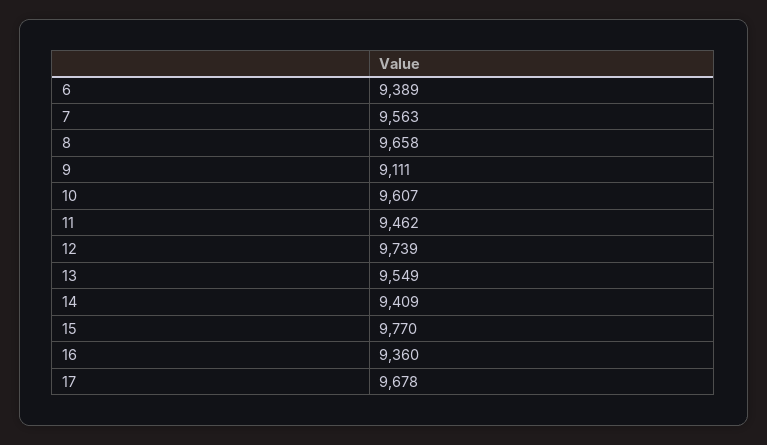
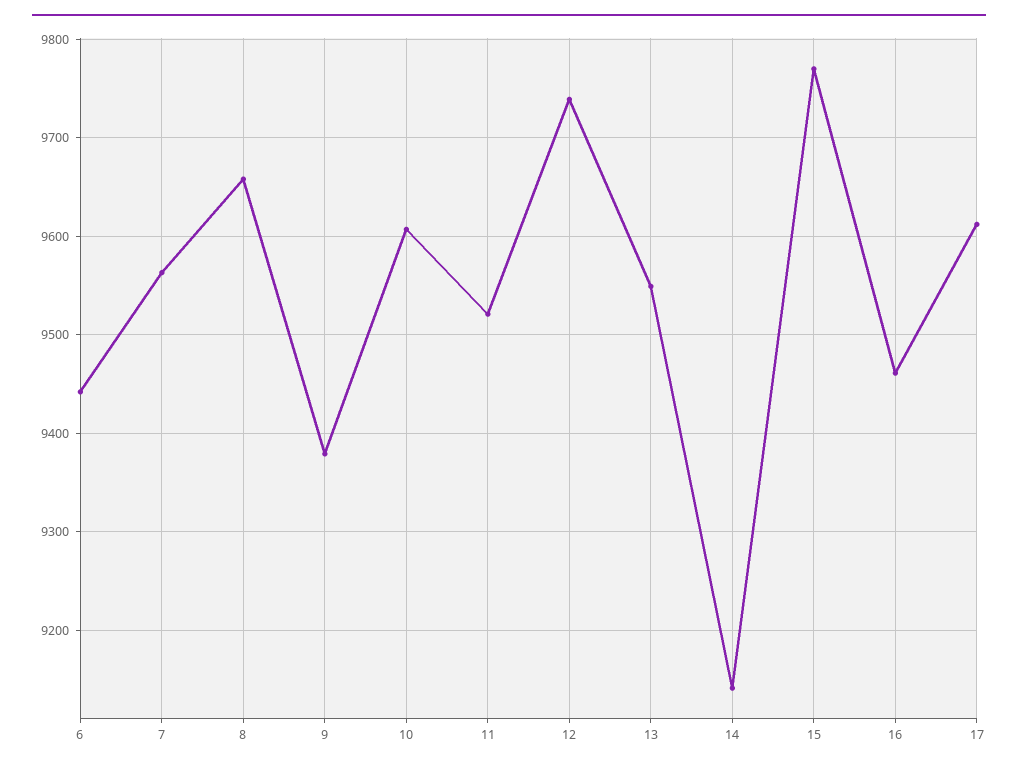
  {
-   "6": 9389,
+   "6": 9440,
    "7": 9563,
    "8": 9658,
-   "9": 9111,
+   "9": 9380,
    "10": 9607,
-   "11": 9462,
+   "11": 9520,
    "12": 9739,
    "13": 9549,
-   "14": 9409,
+   "14": 9140,
    "15": 9770,
-   "16": 9360,
+   "16": 9460,
-   "17": 9678
+   "17": 9610
  }

